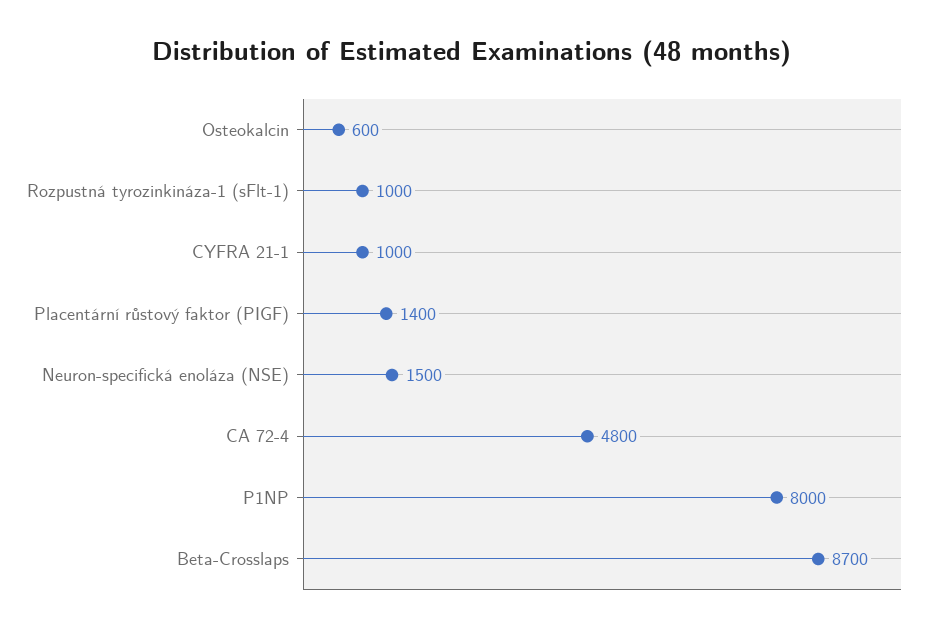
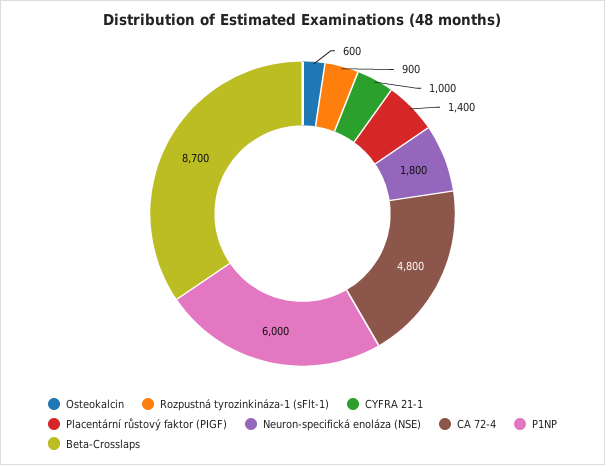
  {
    "Osteokalcin": 600,
-   "Rozpustná tyrozinkináza-1 (sFlt-1)": 1000,
+   "Rozpustná tyrozinkináza-1 (sFlt-1)": 900,
    "CYFRA 21-1": 1000,
    "Placentární růstový faktor (PIGF)": 1400,
-   "Neuron-specifická enoláza (NSE)": 1500,
+   "Neuron-specifická enoláza (NSE)": 1800,
    "CA 72-4": 4800,
-   "P1NP": 8000,
+   "P1NP": 6000,
    "Beta-Crosslaps": 8700
  }

